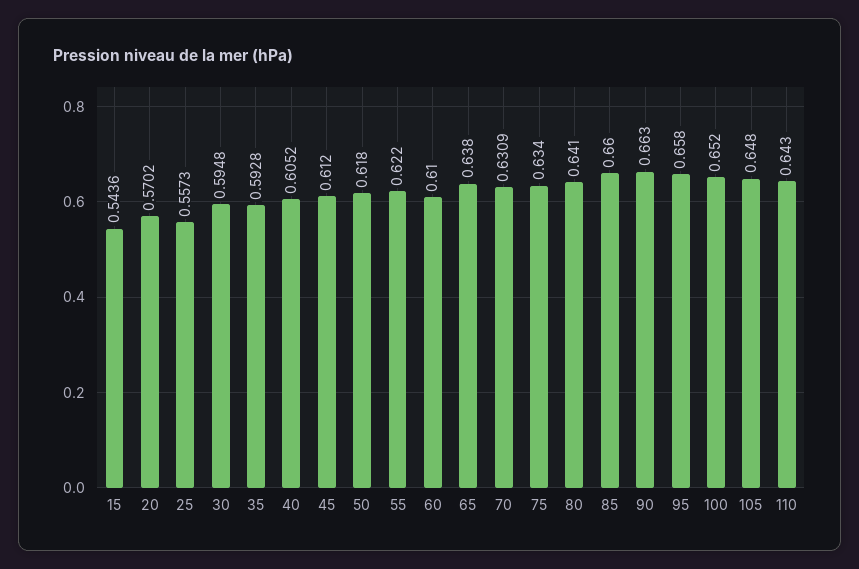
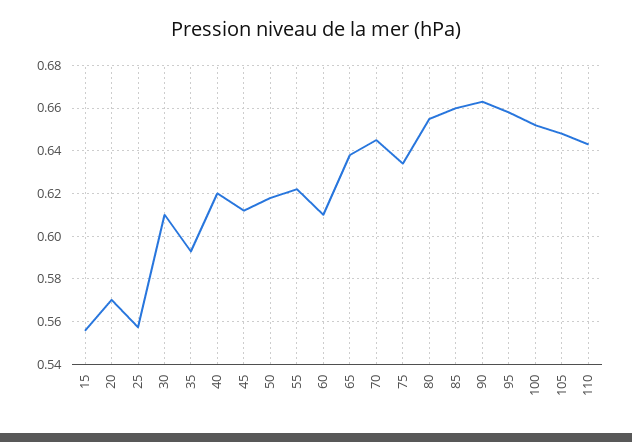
  {
-   "15": 0.5436,
+   "15": 0.555,
    "20": 0.5702,
    "25": 0.5573,
-   "30": 0.5948,
+   "30": 0.61,
    "35": 0.5928,
-   "40": 0.6052,
+   "40": 0.62,
    "45": 0.612,
    "50": 0.618,
    "55": 0.622,
    "60": 0.61,
    "65": 0.638,
-   "70": 0.6309,
+   "70": 0.645,
    "75": 0.634,
-   "80": 0.641,
+   "80": 0.655,
    "85": 0.66,
    "90": 0.663,
    "95": 0.658,
    "100": 0.652,
    "105": 0.648,
    "110": 0.643
  }

